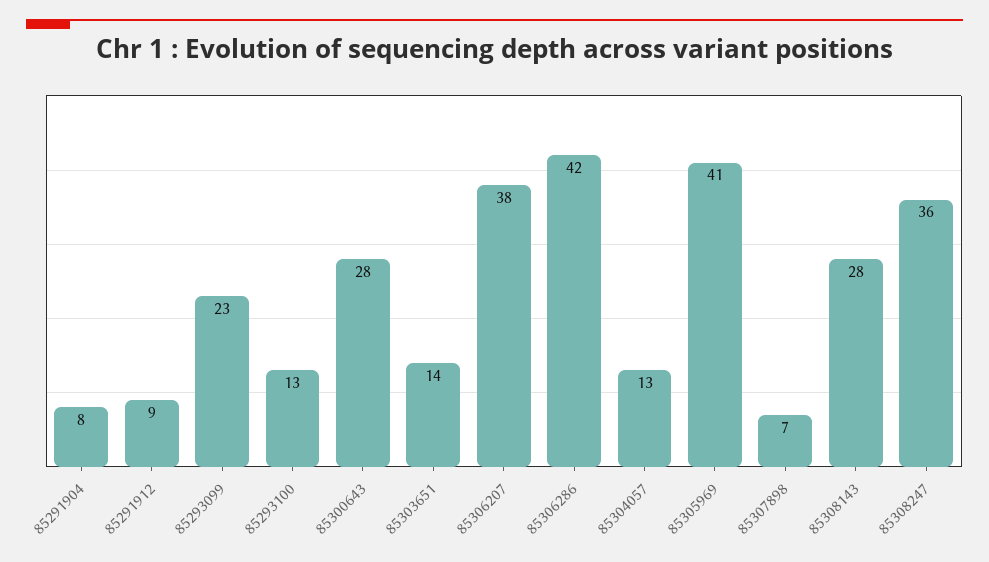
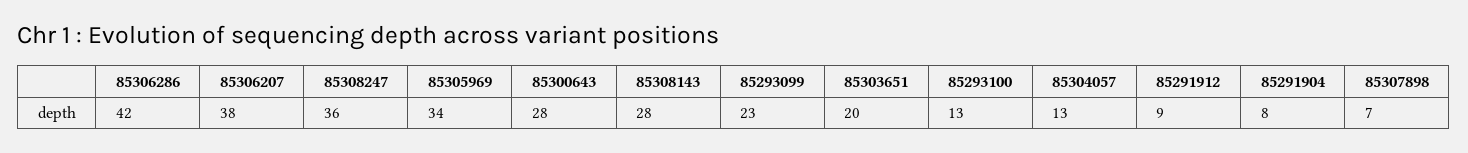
  {
    "85291904": 8,
    "85291912": 9,
    "85293099": 23,
    "85293100": 13,
    "85300643": 28,
-   "85303651": 14,
+   "85303651": 20,
    "85306207": 38,
    "85306286": 42,
    "85304057": 13,
-   "85305969": 41,
+   "85305969": 34,
    "85307898": 7,
    "85308143": 28,
    "85308247": 36
  }

